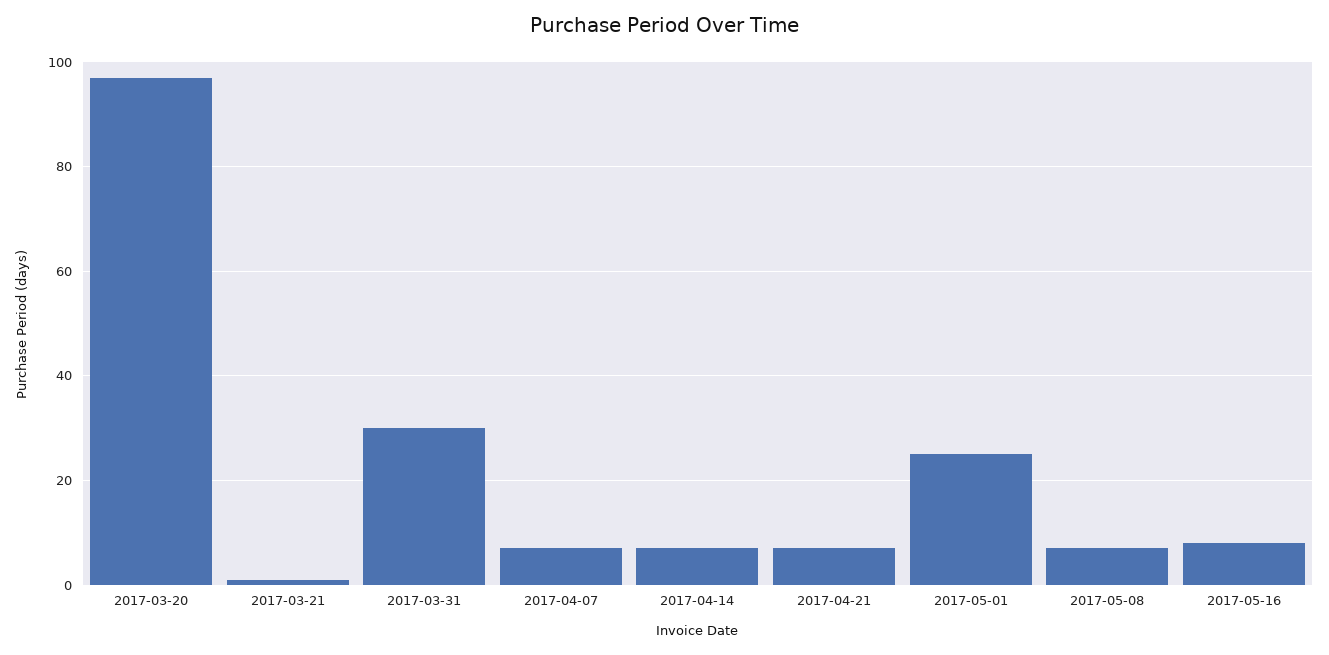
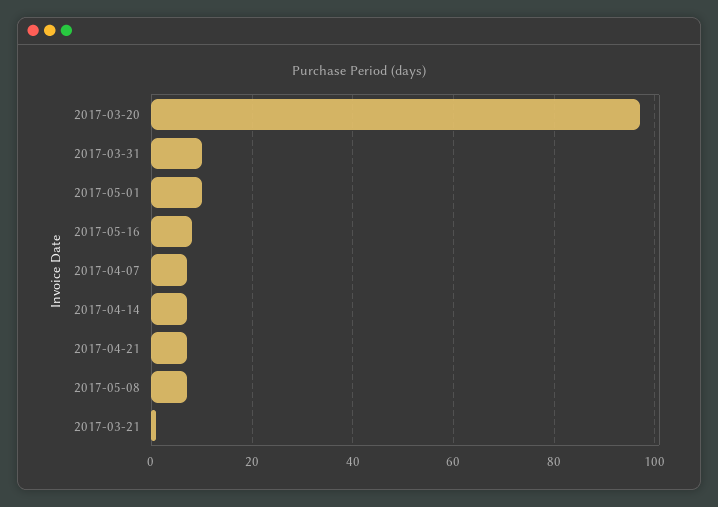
  {
    "2017-03-20": 95,
    "2017-03-21": 0,
-   "2017-03-31": 30,
+   "2017-03-31": 10,
    "2017-04-07": 5,
    "2017-04-14": 5,
    "2017-04-21": 5,
-   "2017-05-01": 25,
+   "2017-05-01": 10,
    "2017-05-08": 5,
    "2017-05-16": 10
  }

